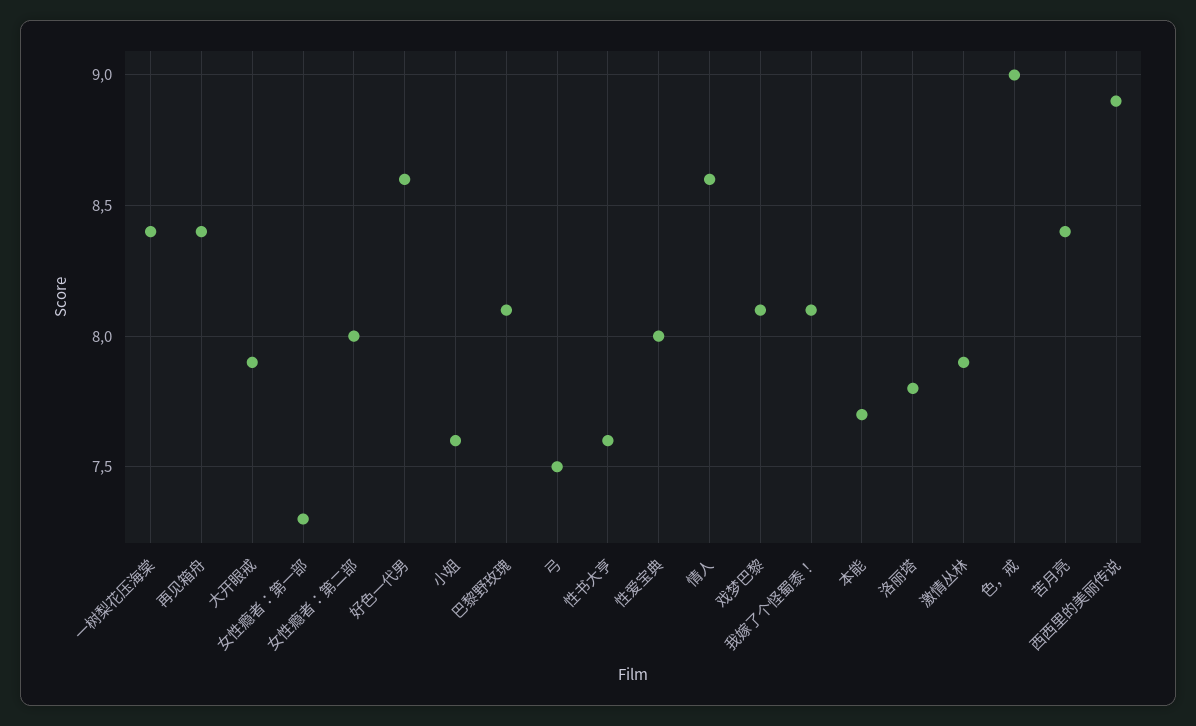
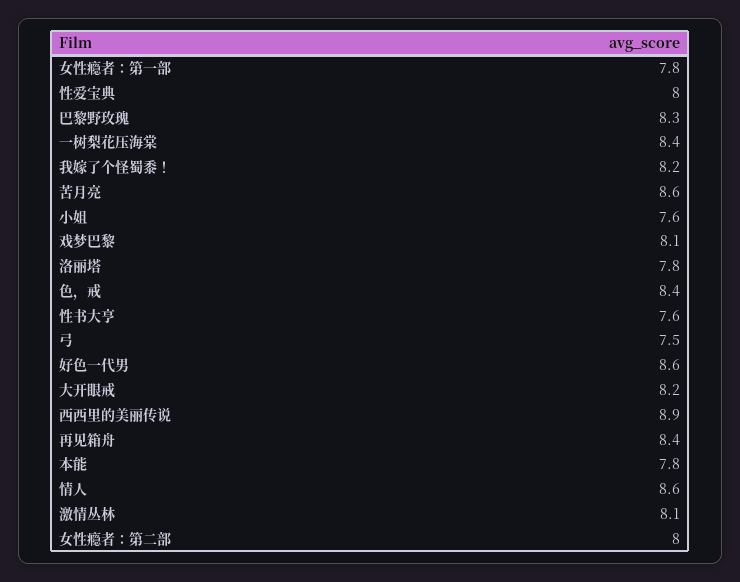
  {
    "一树梨花压海棠": 8.4,
    "再见箱舟": 8.4,
-   "大开眼戒": 7.9,
+   "大开眼戒": 8.2,
-   "女性瘾者：第一部": 7.3,
+   "女性瘾者：第一部": 7.8,
    "女性瘾者：第二部": 8,
    "好色一代男": 8.6,
    "小姐": 7.6,
-   "巴黎野玫瑰": 8.1,
+   "巴黎野玫瑰": 8.3,
    "弓": 7.5,
    "性书大亨": 7.6,
    "性爱宝典": 8,
    "情人": 8.6,
    "戏梦巴黎": 8.1,
-   "我嫁了个怪蜀黍！": 8.1,
+   "我嫁了个怪蜀黍！": 8.2,
-   "本能": 7.7,
+   "本能": 7.8,
    "洛丽塔": 7.8,
-   "激情丛林": 7.9,
+   "激情丛林": 8.1,
-   "色，戒": 9,
+   "色，戒": 8.4,
-   "苦月亮": 8.4,
+   "苦月亮": 8.6,
    "西西里的美丽传说": 8.9
  }

